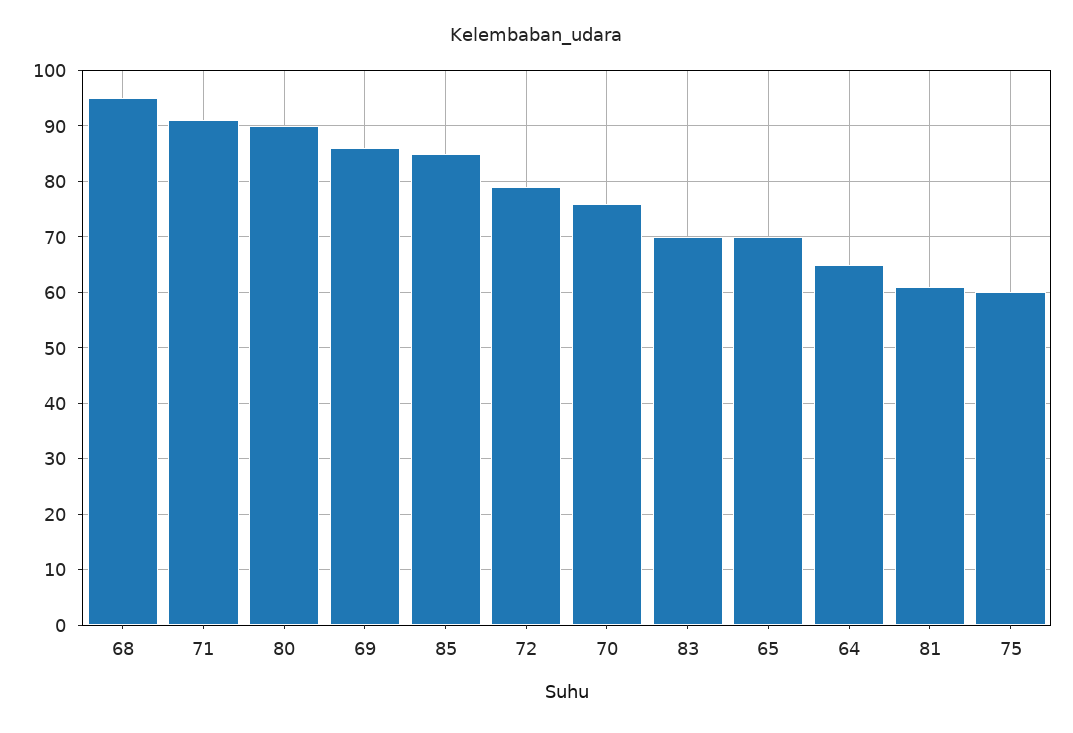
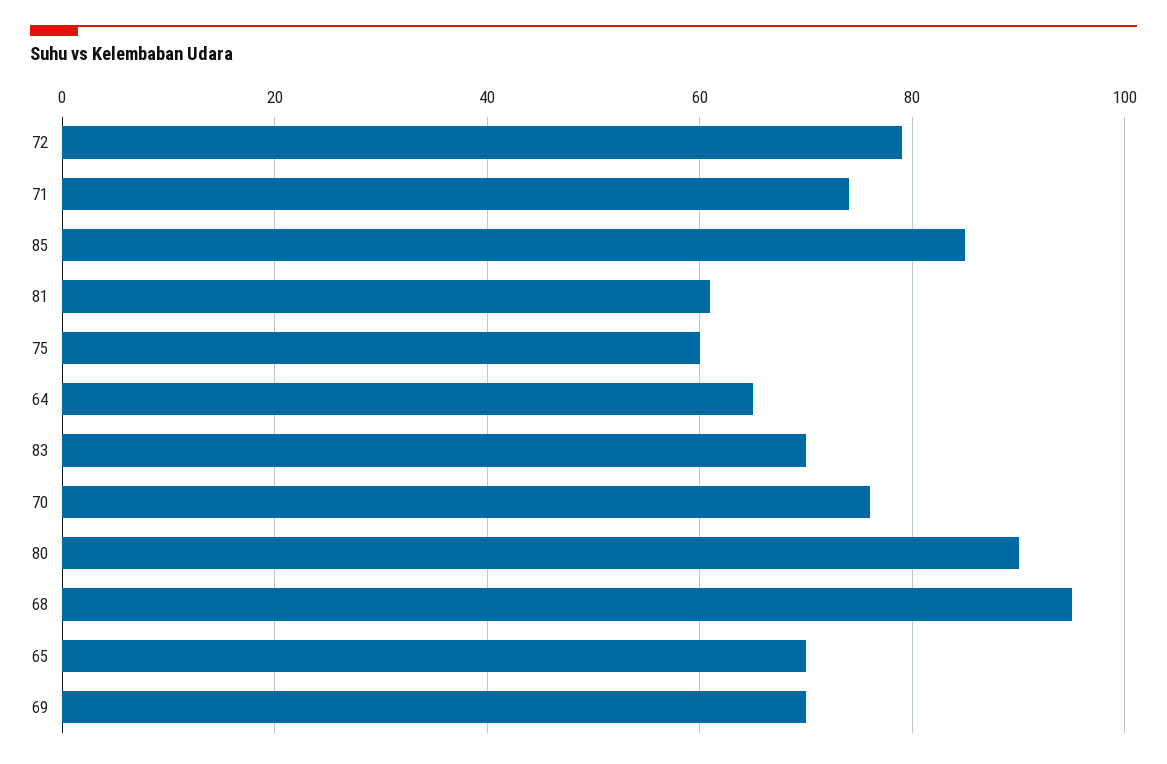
  {
    "68": 95,
-   "71": 90,
+   "71": 75,
    "80": 90,
-   "69": 85,
+   "69": 70,
    "85": 85,
    "72": 80,
    "70": 75,
    "83": 70,
    "65": 70,
    "64": 65,
    "81": 60,
    "75": 60
  }

